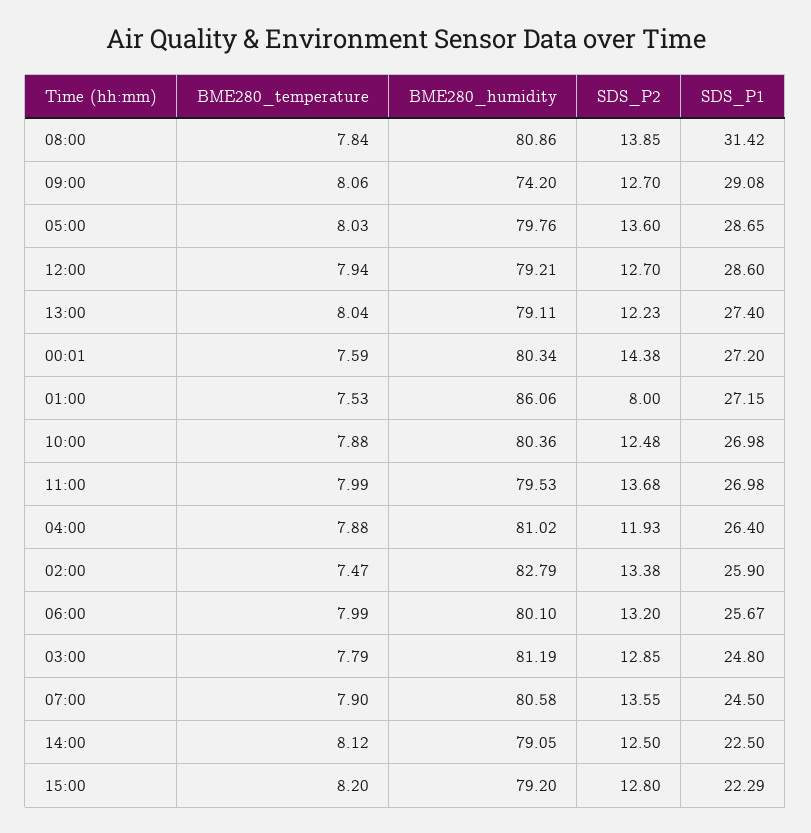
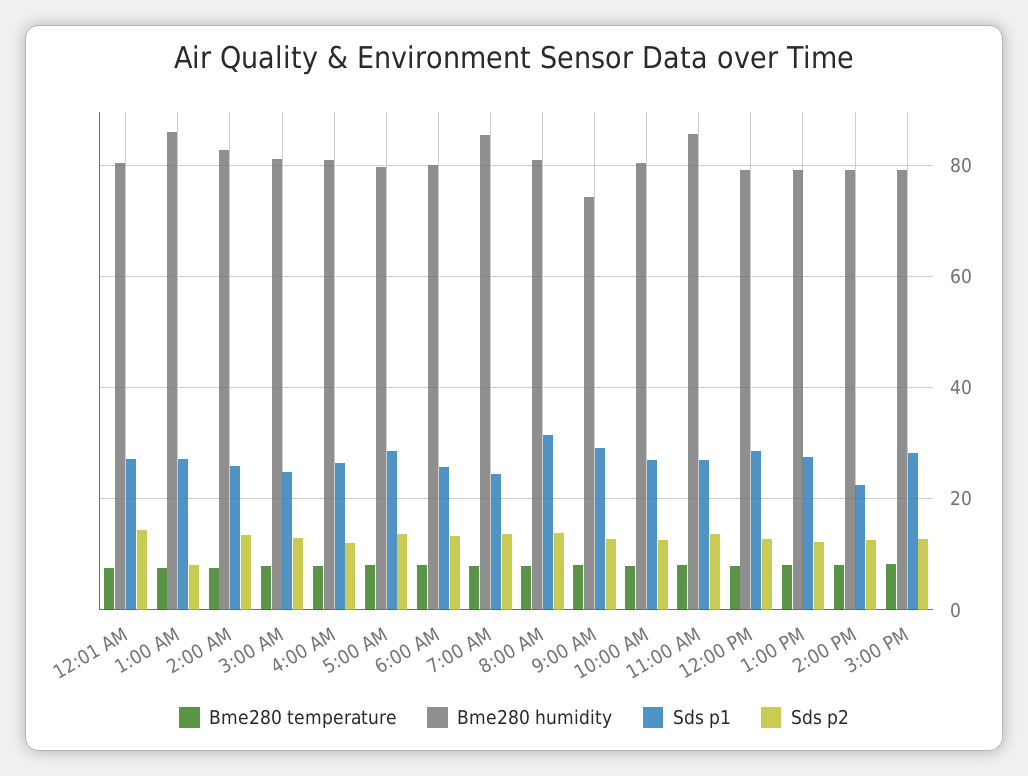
  {
    "BME280_temperature": {
      "08:00": 7.84,
      "09:00": 8.06,
      "05:00": 8.03,
      "12:00": 7.94,
      "13:00": 8.04,
      "00:01": 7.59,
      "01:00": 7.53,
      "10:00": 7.88,
      "11:00": 7.99,
      "04:00": 7.88,
      "02:00": 7.47,
      "06:00": 7.99,
      "03:00": 7.79,
      "07:00": 7.9,
      "14:00": 8.12,
      "15:00": 8.2
    },
    "BME280_humidity": {
      "08:00": 80.86,
      "09:00": 74.2,
      "05:00": 79.76,
      "12:00": 79.21,
      "13:00": 79.11,
      "00:01": 80.34,
      "01:00": 86.06,
      "10:00": 80.36,
-     "11:00": 79.53,
+     "11:00": 86,
      "04:00": 81.02,
      "02:00": 82.79,
      "06:00": 80.1,
      "03:00": 81.19,
-     "07:00": 80.58,
+     "07:00": 86,
      "14:00": 79.05,
      "15:00": 79.2
    },
    "SDS_P2": {
      "08:00": 13.85,
      "09:00": 12.7,
      "05:00": 13.6,
      "12:00": 12.7,
      "13:00": 12.23,
      "00:01": 14.38,
      "01:00": 8,
      "10:00": 12.48,
      "11:00": 13.68,
      "04:00": 11.93,
      "02:00": 13.38,
      "06:00": 13.2,
      "03:00": 12.85,
      "07:00": 13.55,
      "14:00": 12.5,
      "15:00": 12.8
    },
    "SDS_P1": {
      "08:00": 31.42,
      "09:00": 29.08,
      "05:00": 28.65,
      "12:00": 28.6,
      "13:00": 27.4,
      "00:01": 27.2,
      "01:00": 27.15,
      "10:00": 26.98,
      "11:00": 26.98,
      "04:00": 26.4,
      "02:00": 25.9,
      "06:00": 25.67,
      "03:00": 24.8,
      "07:00": 24.5,
      "14:00": 22.5,
-     "15:00": 22.29
+     "15:00": 28
    }
  }

